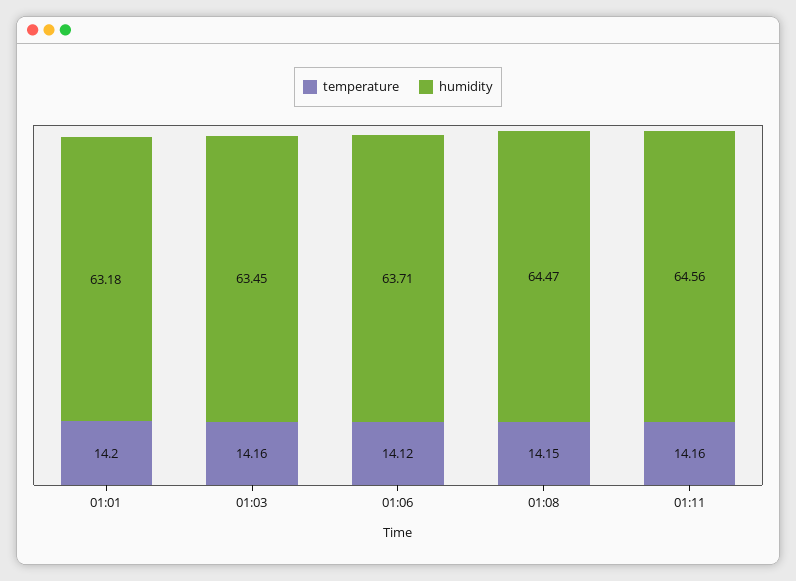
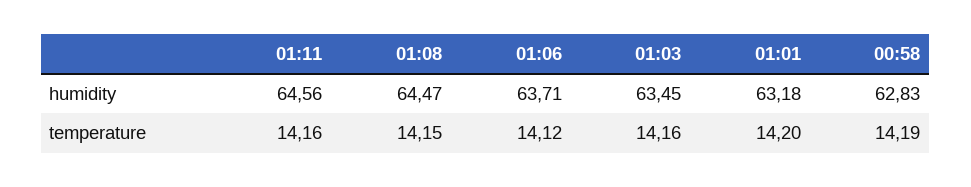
  {
    "temperature": {
      "01:01": 14.2,
      "01:03": 14.16,
      "01:06": 14.12,
      "01:08": 14.15,
-     "01:11": 14.16
+     "01:11": 14.16,
+     "00:58": 14.19
    },
    "humidity": {
      "01:01": 63.18,
      "01:03": 63.45,
      "01:06": 63.71,
      "01:08": 64.47,
-     "01:11": 64.56
+     "01:11": 64.56,
+     "00:58": 62.83
    }
  }

